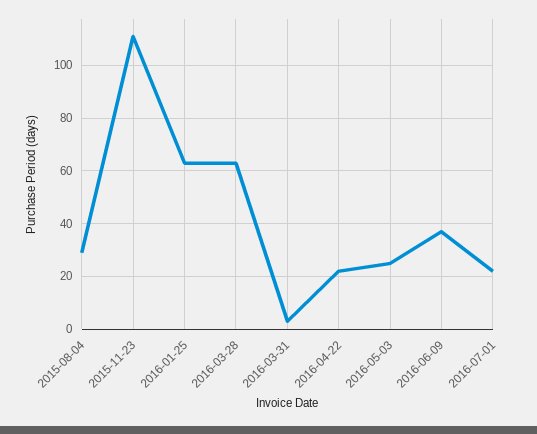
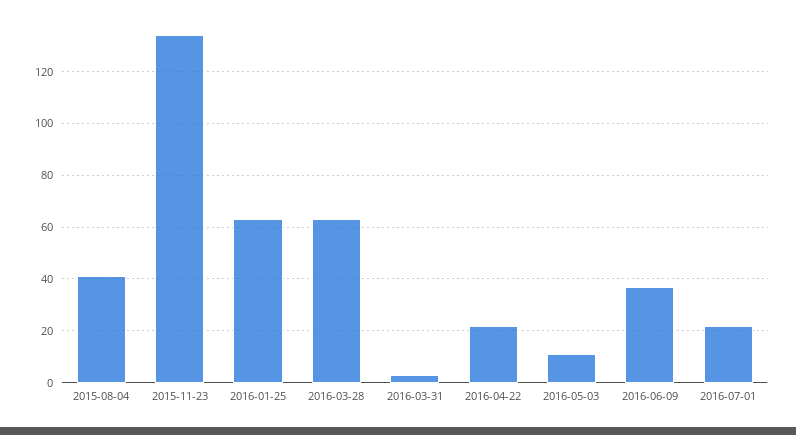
  {
-   "2015-08-04": 30,
+   "2015-08-04": 40,
-   "2015-11-23": 110,
+   "2015-11-23": 135,
    "2016-01-25": 65,
    "2016-03-28": 65,
    "2016-03-31": 5,
    "2016-04-22": 20,
-   "2016-05-03": 25,
+   "2016-05-03": 10,
    "2016-06-09": 35,
    "2016-07-01": 20
  }

